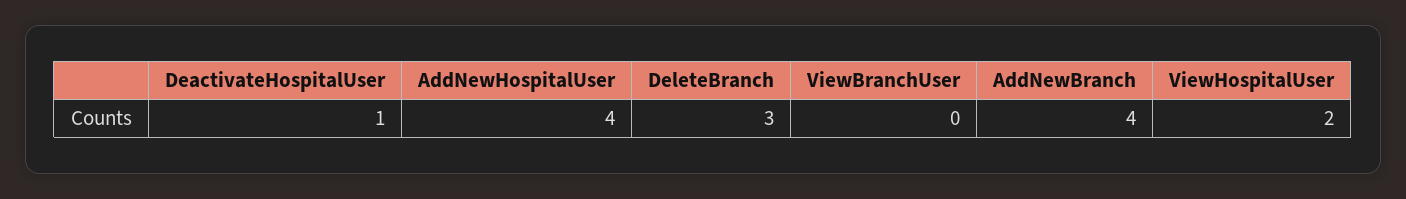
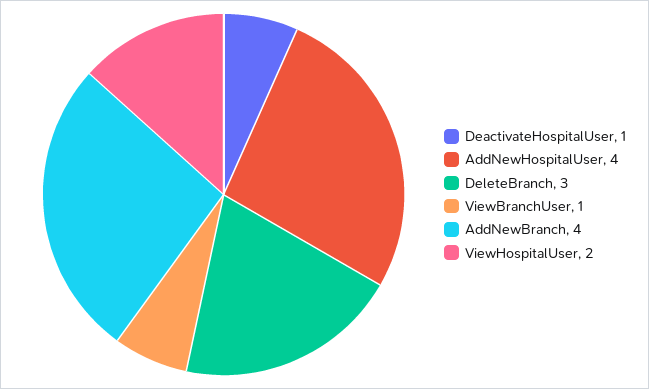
  {
    "DeactivateHospitalUser": 1,
    "AddNewHospitalUser": 4,
    "DeleteBranch": 3,
-   "ViewBranchUser": 0,
+   "ViewBranchUser": 1,
    "AddNewBranch": 4,
    "ViewHospitalUser": 2
  }

